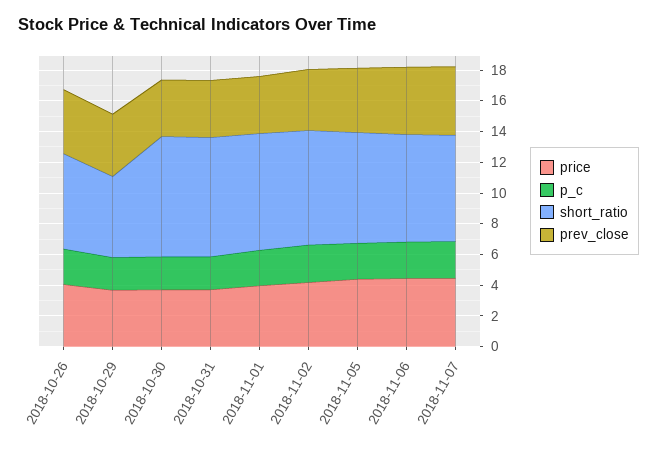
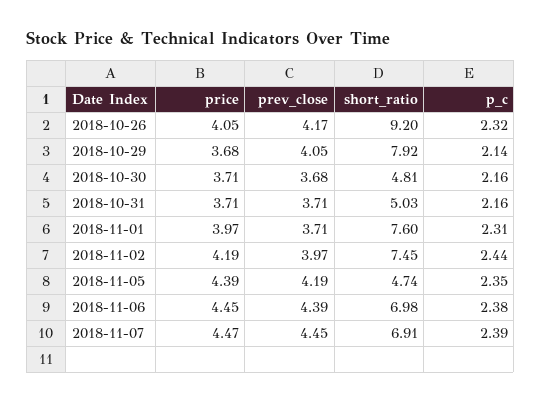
  {
    "price": {
      "2018-10-26": 4.05,
      "2018-10-29": 3.68,
      "2018-10-30": 3.71,
      "2018-10-31": 3.71,
      "2018-11-01": 3.97,
      "2018-11-02": 4.19,
      "2018-11-05": 4.39,
      "2018-11-06": 4.45,
      "2018-11-07": 4.47
    },
    "p_c": {
      "2018-10-26": 2.32,
      "2018-10-29": 2.14,
      "2018-10-30": 2.16,
      "2018-10-31": 2.16,
      "2018-11-01": 2.31,
      "2018-11-02": 2.44,
      "2018-11-05": 2.35,
      "2018-11-06": 2.38,
      "2018-11-07": 2.39
    },
    "short_ratio": {
-     "2018-10-26": 6,
+     "2018-10-26": 9.2,
-     "2018-10-29": 5,
+     "2018-10-29": 7.92,
-     "2018-10-30": 8,
+     "2018-10-30": 4.81,
-     "2018-10-31": 8,
+     "2018-10-31": 5.03,
      "2018-11-01": 7.6,
      "2018-11-02": 7.45,
-     "2018-11-05": 7,
+     "2018-11-05": 4.74,
      "2018-11-06": 6.98,
      "2018-11-07": 6.91
    },
    "prev_close": {
      "2018-10-26": 4.17,
      "2018-10-29": 4.05,
      "2018-10-30": 3.68,
      "2018-10-31": 3.71,
      "2018-11-01": 3.71,
      "2018-11-02": 3.97,
      "2018-11-05": 4.19,
      "2018-11-06": 4.39,
      "2018-11-07": 4.45
    }
  }

